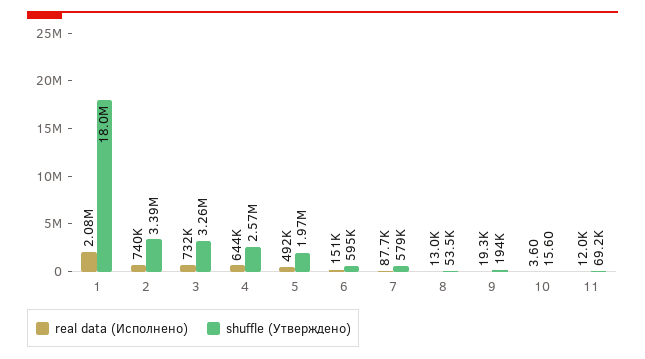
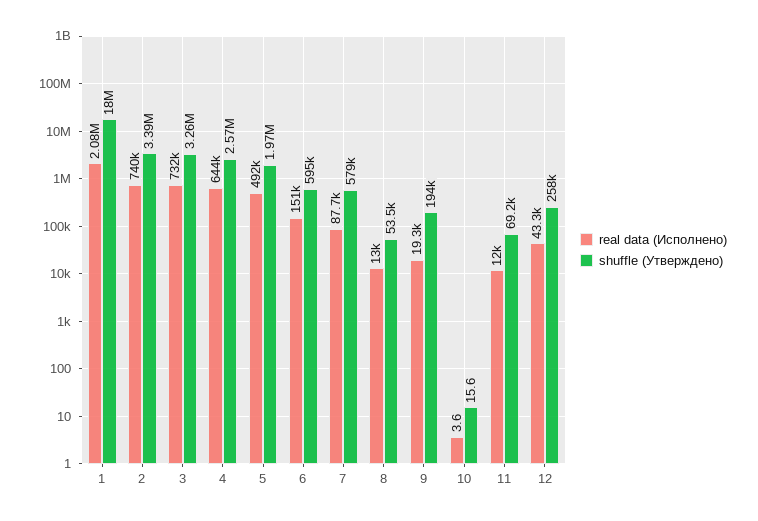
  {
    "real data (Исполнено)": {
      "1": 2080000,
      "2": 740000,
      "3": 732000,
      "4": 644000,
      "5": 492000,
      "6": 151000,
      "7": 87700,
      "8": 13000,
      "9": 19300,
      "10": 3.6,
-     "11": 12000
+     "11": 12000,
+     "12": 43300
    },
    "shuffle (Утверждено)": {
      "1": 18000000,
      "2": 3390000,
      "3": 3260000,
      "4": 2570000,
      "5": 1970000,
      "6": 595000,
      "7": 579000,
      "8": 53500,
      "9": 194000,
      "10": 15.6,
-     "11": 69200
+     "11": 69200,
+     "12": 258000
    }
  }

